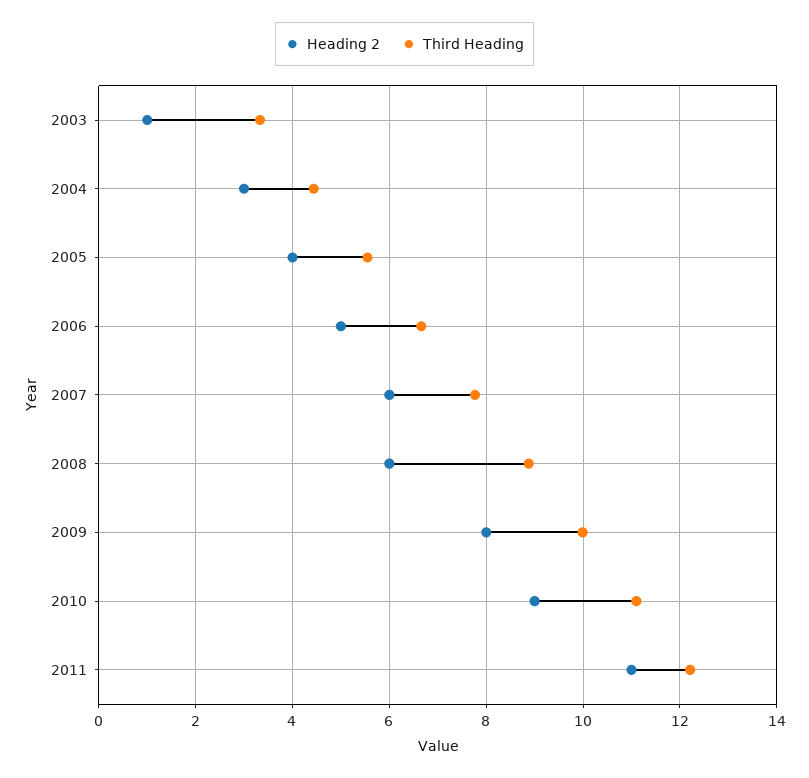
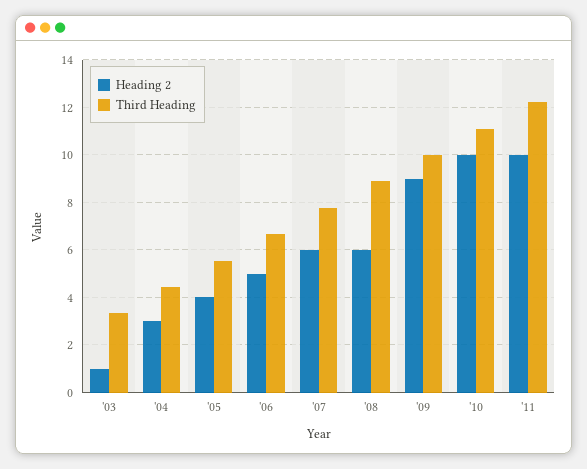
  {
    "Heading 2": {
      "2003": 1,
      "2004": 3,
      "2005": 4,
      "2006": 5,
      "2007": 6,
      "2008": 6,
-     "2009": 8,
+     "2009": 9,
-     "2010": 9,
+     "2010": 10,
-     "2011": 11
+     "2011": 10
    },
    "Third Heading": {
      "2003": 3.4,
      "2004": 4.4,
      "2005": 5.6,
      "2006": 6.6,
      "2007": 7.8,
      "2008": 8.8,
      "2009": 10,
      "2010": 11.2,
      "2011": 12.2
    }
  }

